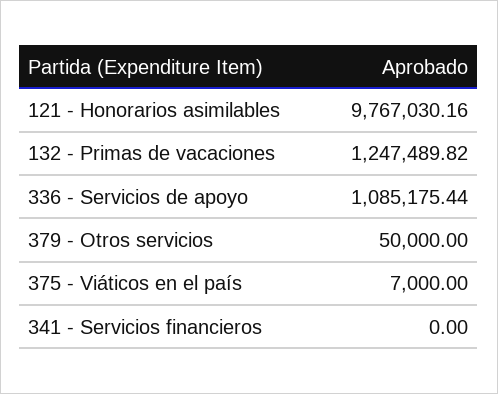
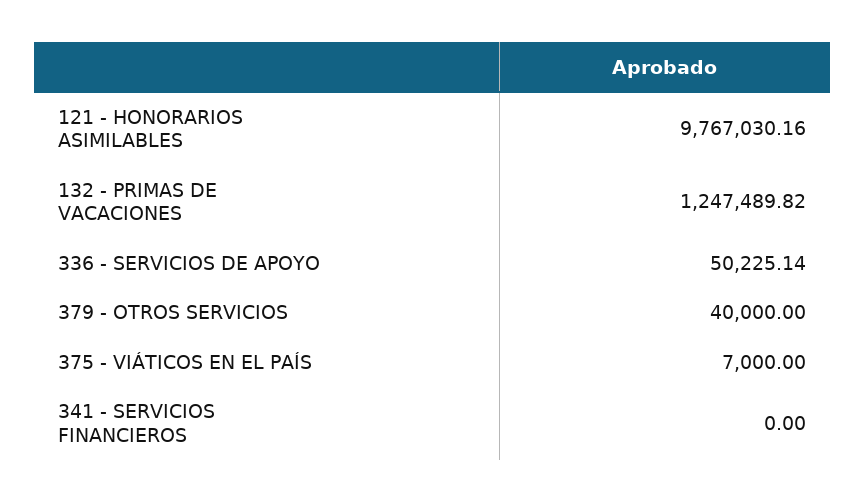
  {
    "121 - Honorarios asimilables": 9767030.16,
    "132 - Primas de vacaciones": 1247489.82,
-   "336 - Servicios de apoyo": 1085175.44,
+   "336 - Servicios de apoyo": 50225.14,
-   "379 - Otros servicios": 50000,
+   "379 - Otros servicios": 40000,
    "375 - Viáticos en el país": 7000,
    "341 - Servicios financieros": 0
  }

